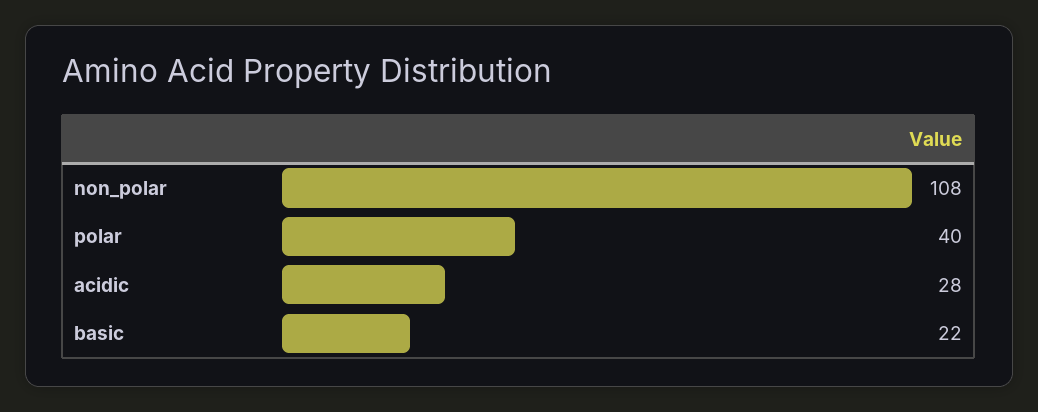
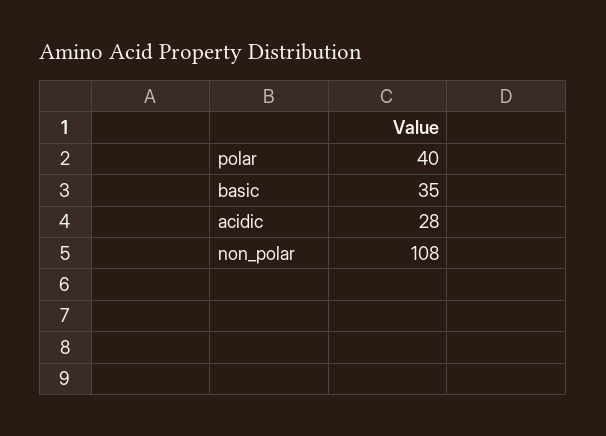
  {
    "non_polar": 108,
    "polar": 40,
    "acidic": 28,
-   "basic": 22
+   "basic": 35
  }

